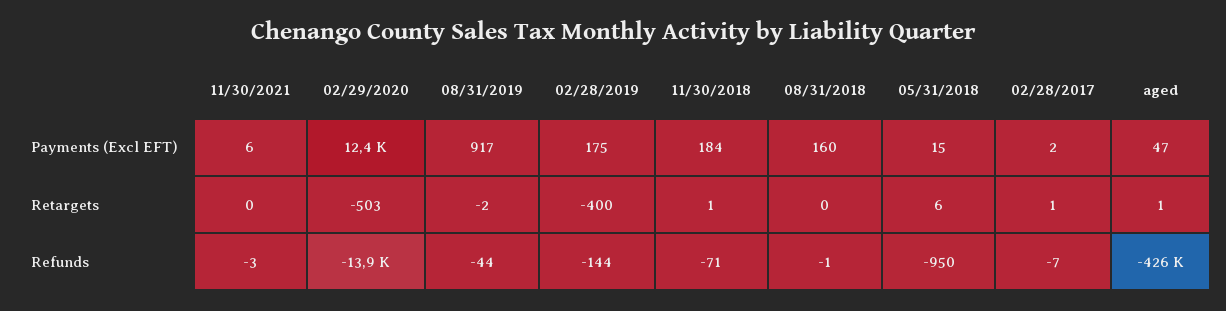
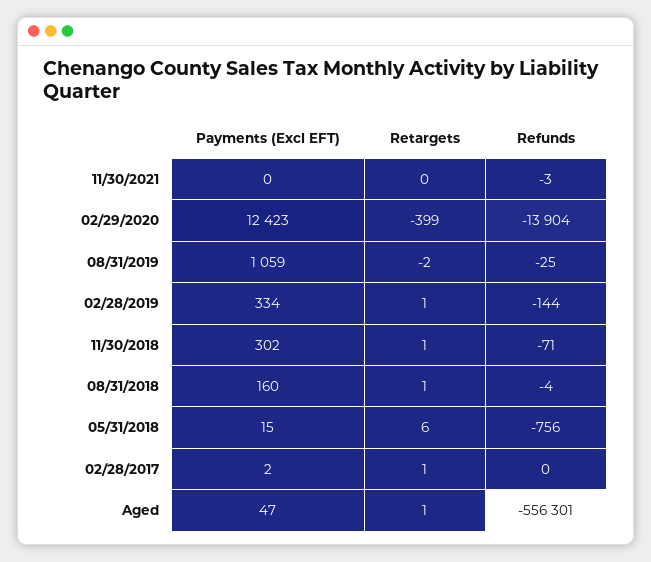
  {
    "11/30/2021": {
-     "Payments (Excl EFT)": 6,
+     "Payments (Excl EFT)": 0,
      "Retargets": 0,
      "Refunds": -3
    },
    "02/29/2020": {
      "Payments (Excl EFT)": 12423,
-     "Retargets": -503,
+     "Retargets": -399,
      "Refunds": -13904
    },
    "08/31/2019": {
-     "Payments (Excl EFT)": 917,
+     "Payments (Excl EFT)": 1059,
      "Retargets": -2,
-     "Refunds": -44
+     "Refunds": -25
    },
    "02/28/2019": {
-     "Payments (Excl EFT)": 175,
+     "Payments (Excl EFT)": 334,
-     "Retargets": -400,
+     "Retargets": 1,
      "Refunds": -144
    },
    "11/30/2018": {
-     "Payments (Excl EFT)": 184,
+     "Payments (Excl EFT)": 302,
      "Retargets": 1,
      "Refunds": -71
    },
    "08/31/2018": {
      "Payments (Excl EFT)": 160,
-     "Retargets": 0,
+     "Retargets": 1,
-     "Refunds": -1
+     "Refunds": -4
    },
    "05/31/2018": {
      "Payments (Excl EFT)": 15,
      "Retargets": 6,
-     "Refunds": -950
+     "Refunds": -756
    },
    "02/28/2017": {
      "Payments (Excl EFT)": 2,
      "Retargets": 1,
-     "Refunds": -7
+     "Refunds": 0
    },
    "aged": {
      "Payments (Excl EFT)": 47,
      "Retargets": 1,
-     "Refunds": -426000
+     "Refunds": -556301
    }
  }

